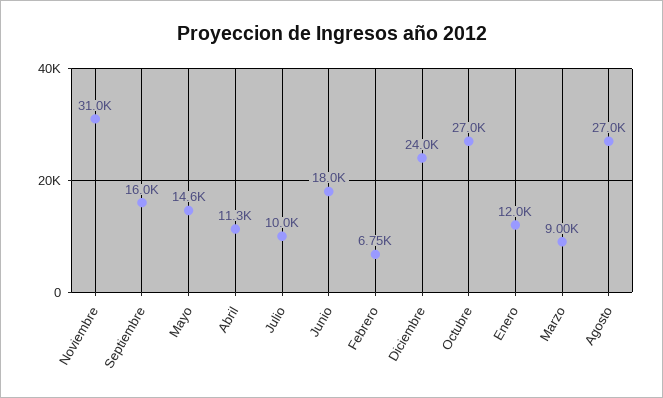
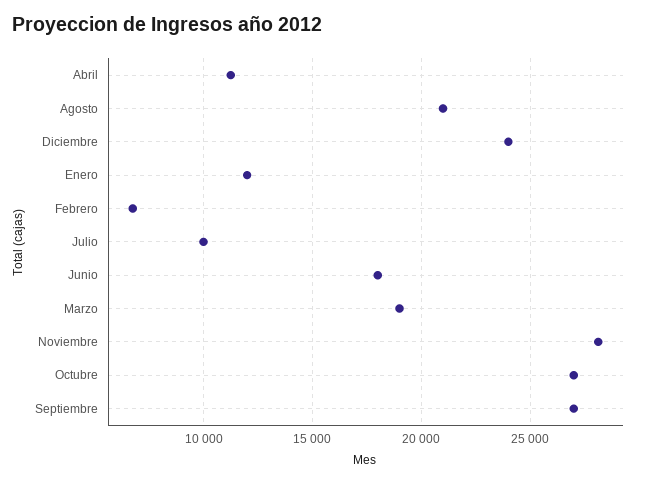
  {
-   "Noviembre": 31000,
+   "Noviembre": 28000,
-   "Septiembre": 16000,
+   "Septiembre": 27000,
-   "Mayo": 14600,
    "Abril": 11300,
    "Julio": 10000,
    "Junio": 18000,
    "Febrero": 6750,
    "Diciembre": 24000,
    "Octubre": 27000,
    "Enero": 12000,
-   "Marzo": 9000,
+   "Marzo": 19000,
-   "Agosto": 27000
+   "Agosto": 21000
  }

